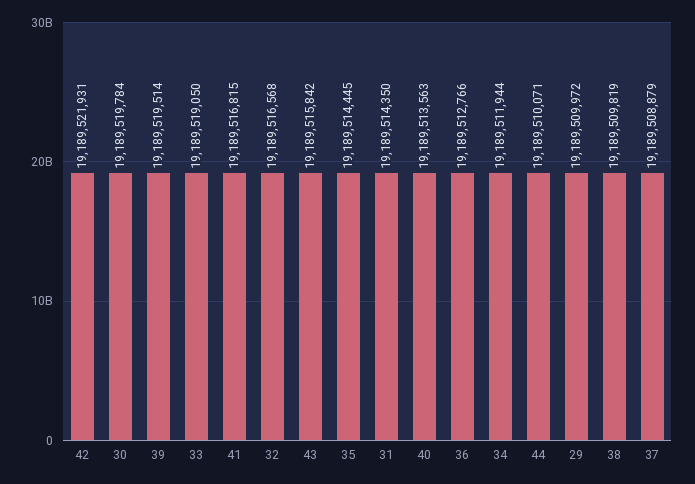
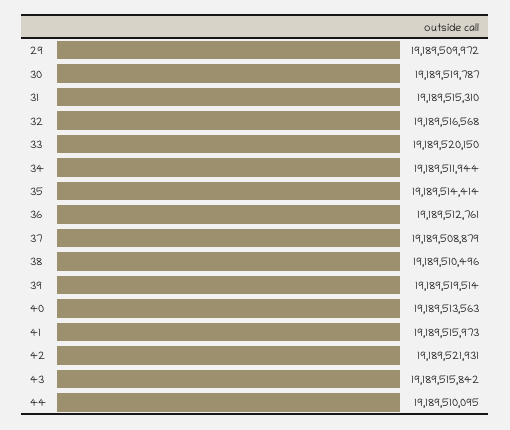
  {
    "42": 19189521931,
-   "30": 19189519784,
+   "30": 19189519787,
    "39": 19189519514,
-   "33": 19189519050,
+   "33": 19189520150,
-   "41": 19189516815,
+   "41": 19189515973,
    "32": 19189516568,
    "43": 19189515842,
-   "35": 19189514445,
+   "35": 19189514414,
-   "31": 19189514350,
+   "31": 19189515310,
    "40": 19189513563,
-   "36": 19189512766,
+   "36": 19189512761,
    "34": 19189511944,
-   "44": 19189510071,
+   "44": 19189510095,
    "29": 19189509972,
-   "38": 19189509819,
+   "38": 19189510496,
    "37": 19189508879
  }

